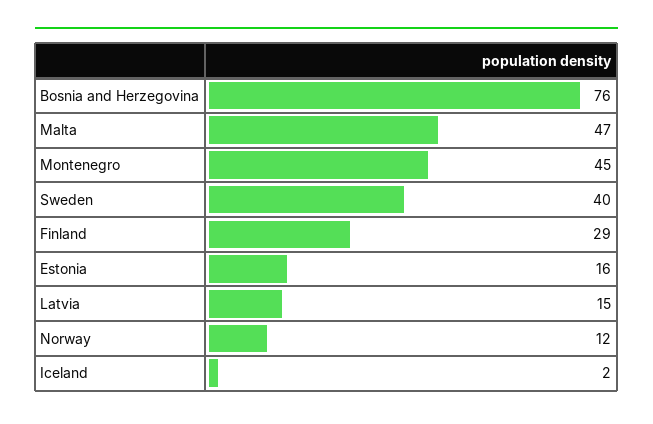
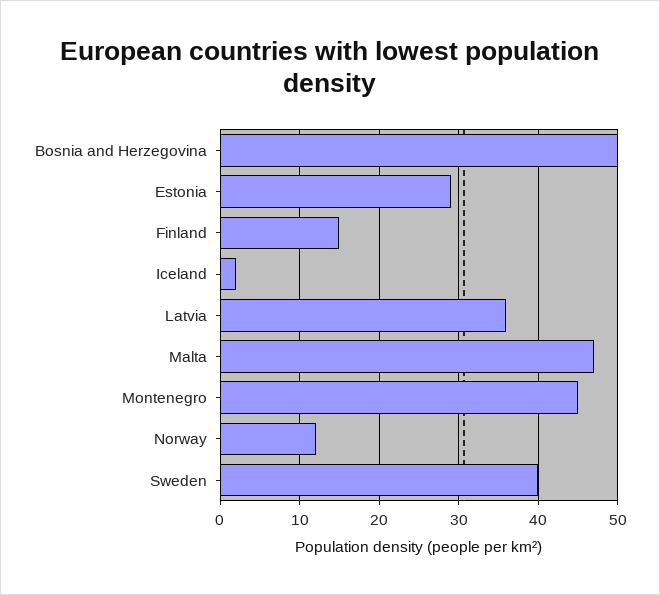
  {
-   "Bosnia and Herzegovina": 76,
+   "Bosnia and Herzegovina": 50,
    "Malta": 47,
    "Montenegro": 45,
    "Sweden": 40,
-   "Finland": 29,
+   "Finland": 15,
-   "Estonia": 16,
+   "Estonia": 29,
-   "Latvia": 15,
+   "Latvia": 36,
    "Norway": 12,
    "Iceland": 2
  }

